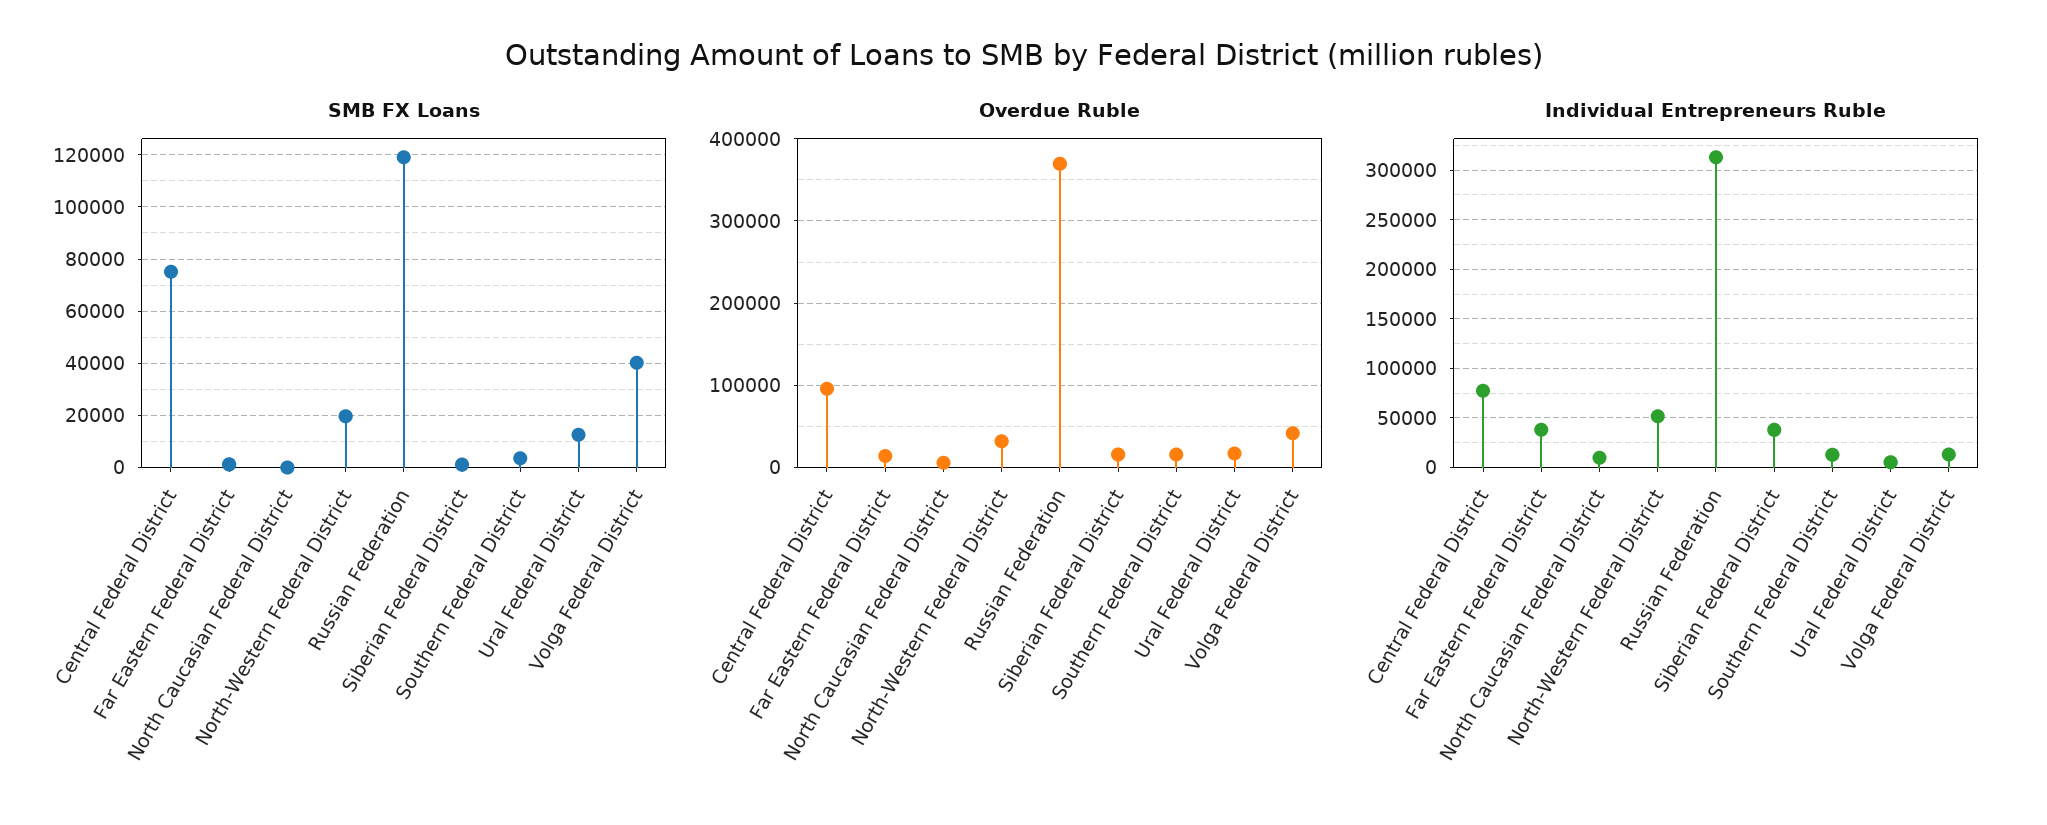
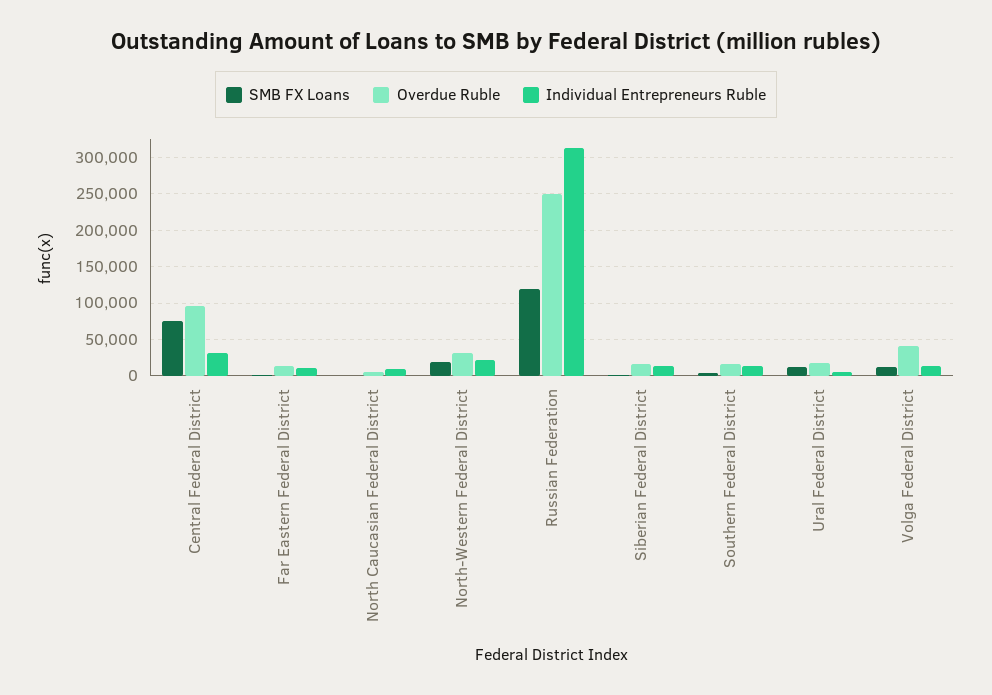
  {
    "SMB FX Loans": {
      "Central Federal District": 75000,
      "Far Eastern Federal District": 0,
      "North Caucasian Federal District": 0,
      "North-Western Federal District": 20000,
      "Russian Federation": 120000,
      "Siberian Federal District": 0,
      "Southern Federal District": 2500,
      "Ural Federal District": 12500,
-     "Volga Federal District": 40000
+     "Volga Federal District": 10000
    },
    "Overdue Ruble": {
      "Central Federal District": 100000,
      "Far Eastern Federal District": 10000,
      "North Caucasian Federal District": 10000,
      "North-Western Federal District": 30000,
-     "Russian Federation": 370000,
+     "Russian Federation": 250000,
      "Siberian Federal District": 20000,
      "Southern Federal District": 20000,
      "Ural Federal District": 20000,
      "Volga Federal District": 40000
    },
    "Individual Entrepreneurs Ruble": {
-     "Central Federal District": 80000,
+     "Central Federal District": 30000,
-     "Far Eastern Federal District": 40000,
+     "Far Eastern Federal District": 10000,
      "North Caucasian Federal District": 10000,
-     "North-Western Federal District": 50000,
+     "North-Western Federal District": 20000,
      "Russian Federation": 310000,
-     "Siberian Federal District": 40000,
+     "Siberian Federal District": 10000,
      "Southern Federal District": 10000,
      "Ural Federal District": 10000,
      "Volga Federal District": 10000
    }
  }

